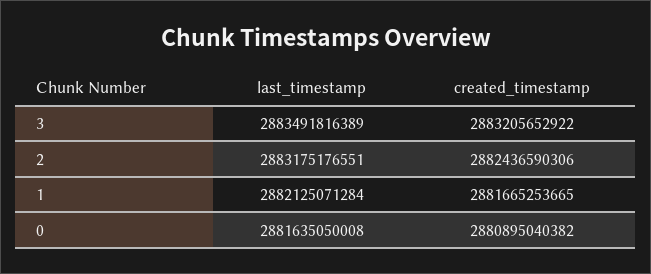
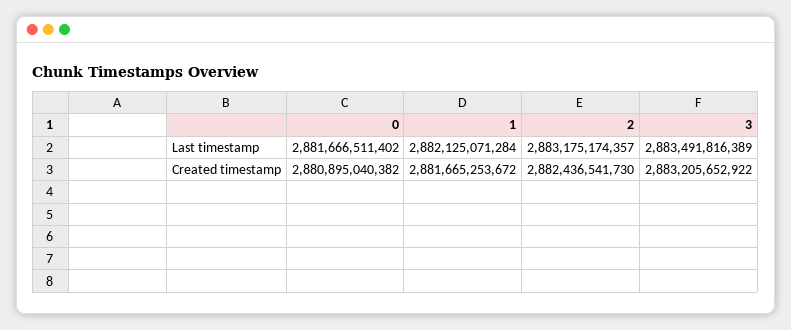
  {
    "last_timestamp": {
      "3": 2883491816389,
-     "2": 2883175176551,
+     "2": 2883175174357,
      "1": 2882125071284,
-     "0": 2881635050008
+     "0": 2881666511402
    },
    "created_timestamp": {
      "3": 2883205652922,
-     "2": 2882436590306,
+     "2": 2882436541730,
-     "1": 2881665253665,
+     "1": 2881665253672,
      "0": 2880895040382
    }
  }

